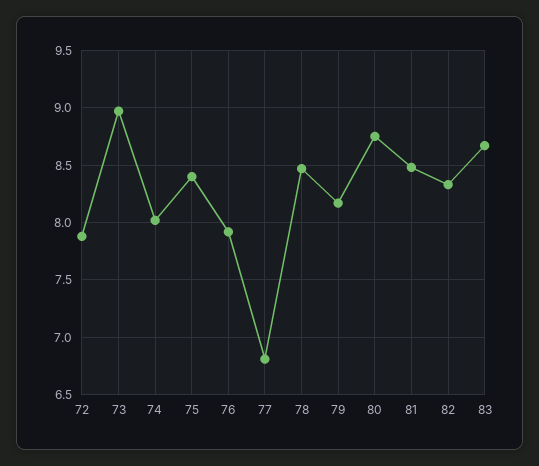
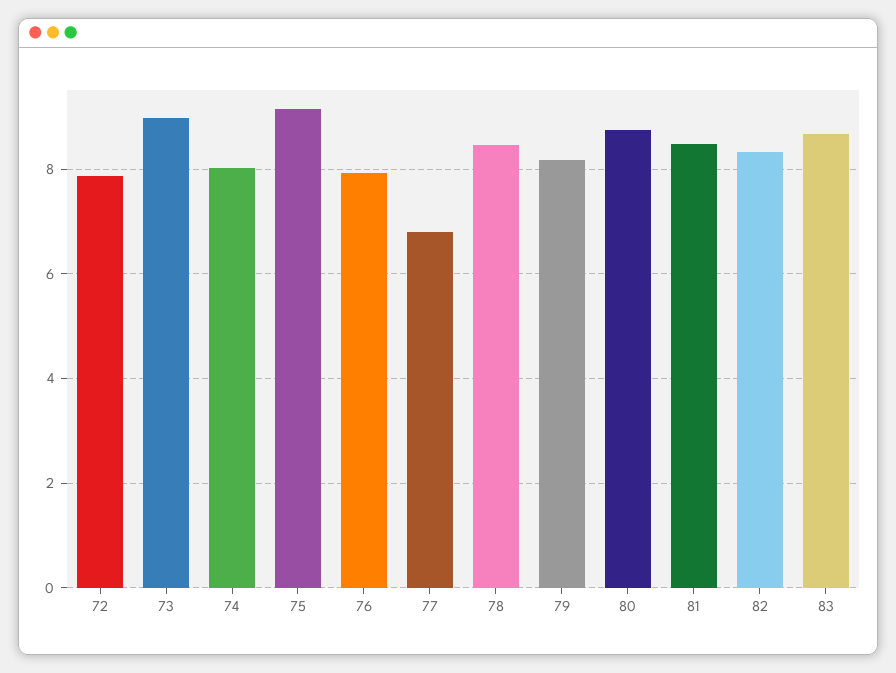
  {
    "72": 7.9,
    "73": 9,
    "74": 8,
-   "75": 8.4,
+   "75": 9.2,
    "76": 7.9,
    "77": 6.8,
    "78": 8.5,
    "79": 8.2,
    "80": 8.8,
    "81": 8.5,
    "82": 8.3,
    "83": 8.7
  }

